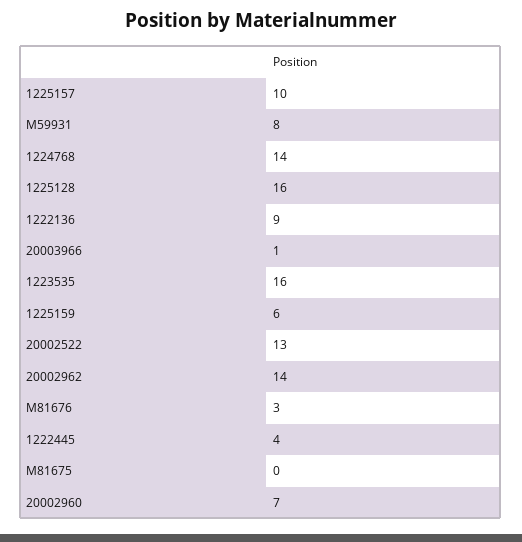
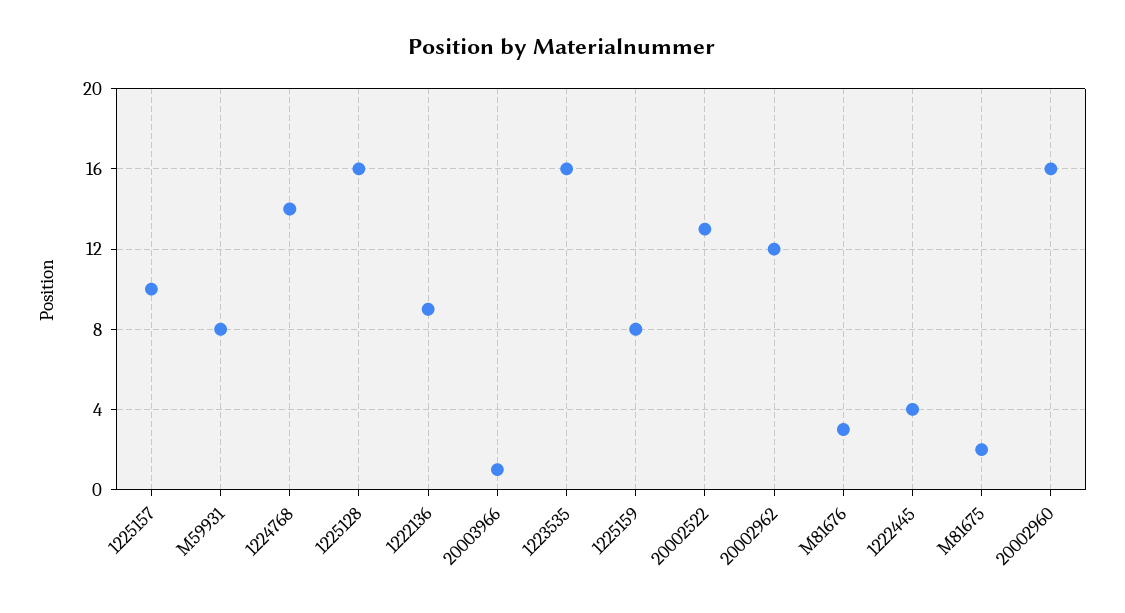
  {
    "1225157": 10,
    "M59931": 8,
    "1224768": 14,
    "1225128": 16,
    "1222136": 9,
    "20003966": 1,
    "1223535": 16,
-   "1225159": 6,
+   "1225159": 8,
    "20002522": 13,
-   "20002962": 14,
+   "20002962": 12,
    "M81676": 3,
    "1222445": 4,
-   "M81675": 0,
+   "M81675": 2,
-   "20002960": 7
+   "20002960": 16
  }

